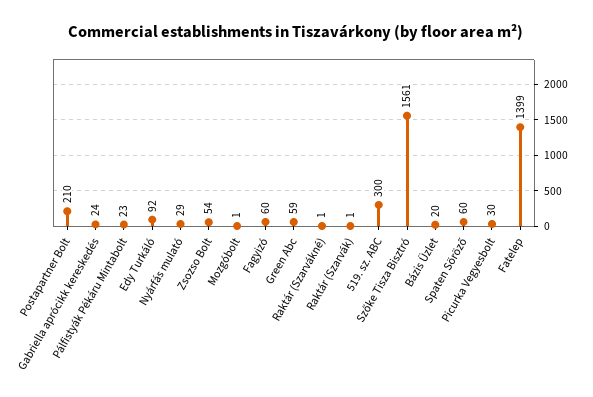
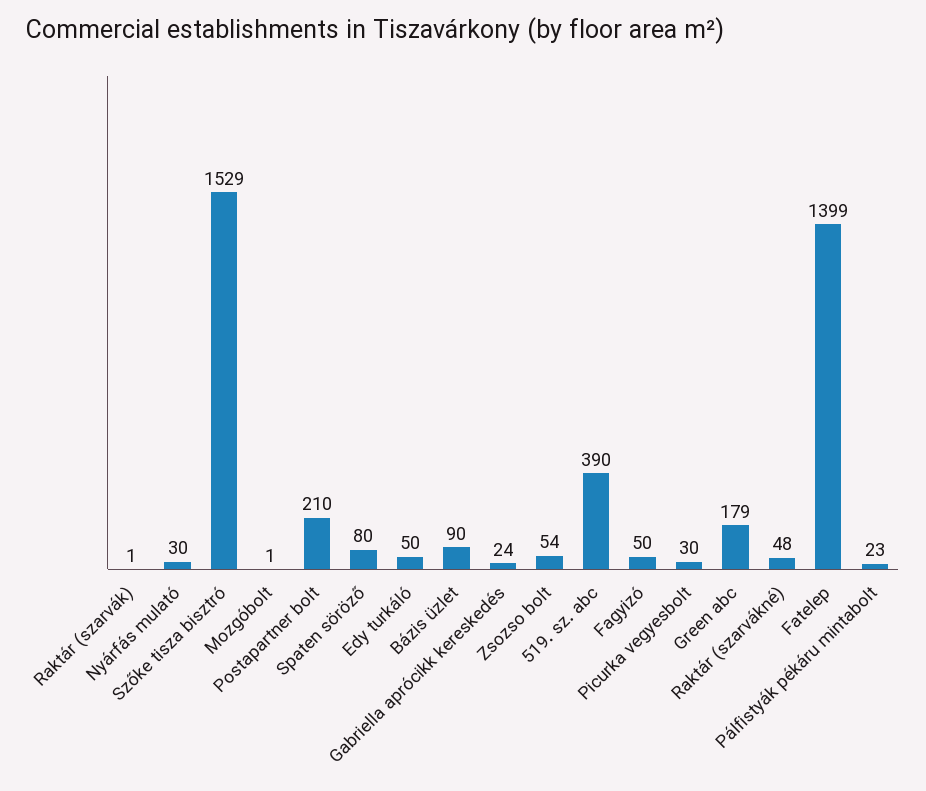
  {
    "Postapartner Bolt": 210,
    "Gabriella aprócikk kereskedés": 24,
    "Pálfistyák Pékáru Mintabolt": 23,
-   "Edy Turkáló": 92,
+   "Edy Turkáló": 50,
-   "Nyárfás mulató": 29,
+   "Nyárfás mulató": 30,
    "Zsozso Bolt": 54,
    "Mozgóbolt": 1,
-   "Fagyizó": 60,
+   "Fagyizó": 50,
-   "Green Abc": 59,
+   "Green Abc": 179,
-   "Raktár (Szarvákné)": 1,
+   "Raktár (Szarvákné)": 48,
    "Raktár (Szarvák)": 1,
-   "519. sz. ABC": 300,
+   "519. sz. ABC": 390,
-   "Szőke Tisza Bisztró": 1561,
+   "Szőke Tisza Bisztró": 1529,
-   "Bázis Üzlet": 20,
+   "Bázis Üzlet": 90,
-   "Spaten Söröző": 60,
+   "Spaten Söröző": 80,
    "Picurka Vegyesbolt": 30,
    "Fatelep": 1399
  }

